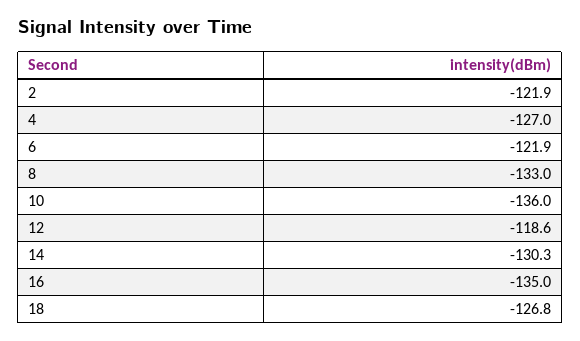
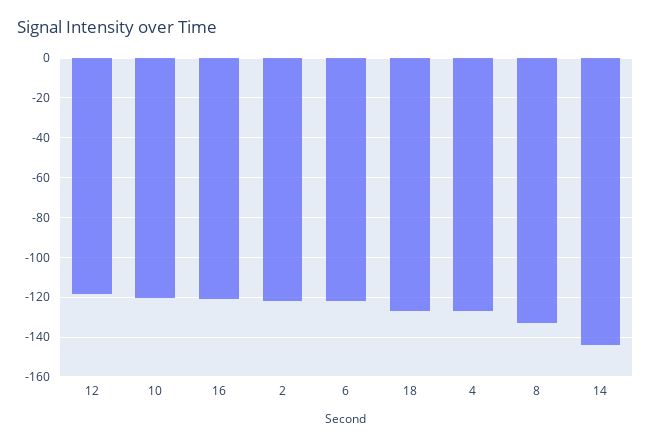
  {
    "2": -121.9,
    "4": -127,
    "6": -121.9,
    "8": -133,
-   "10": -136,
+   "10": -120,
    "12": -118.6,
-   "14": -130.3,
+   "14": -145,
-   "16": -135,
+   "16": -120,
    "18": -126.8
  }

